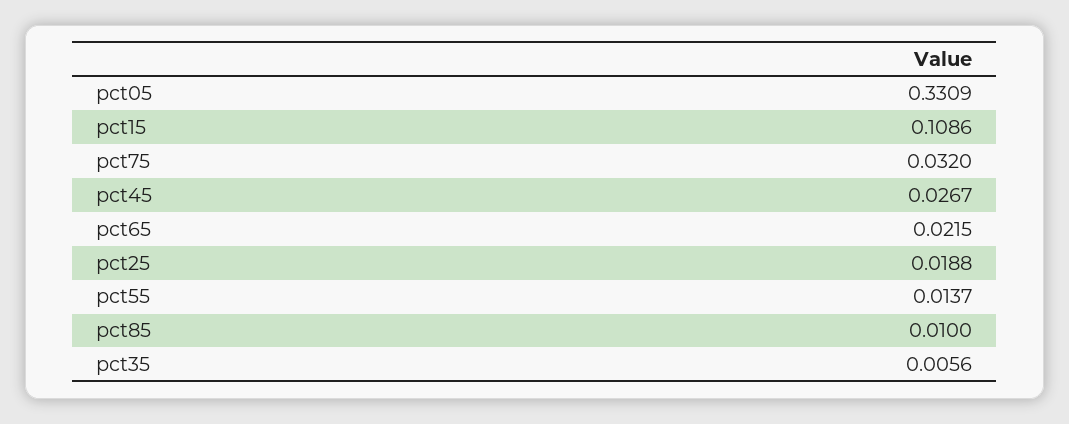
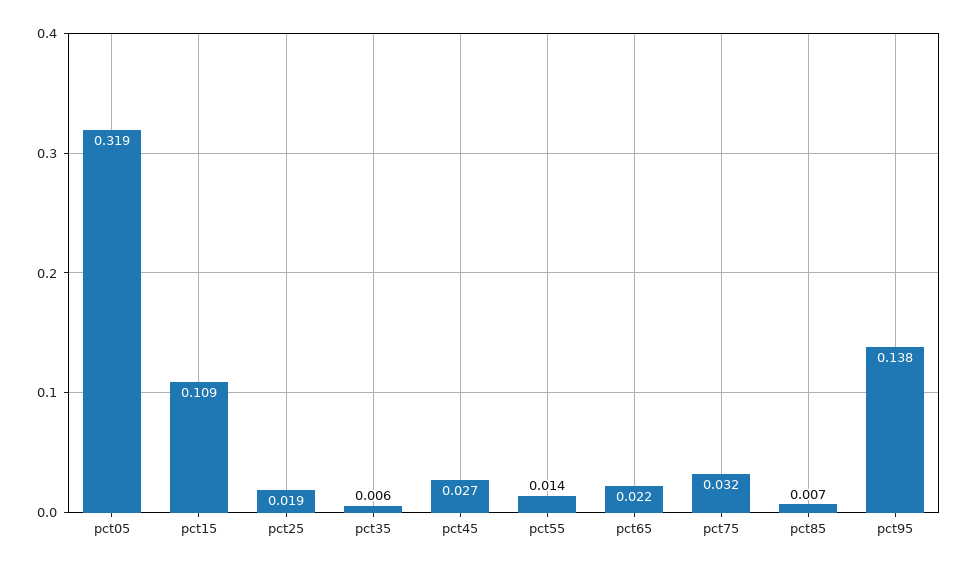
  {
-   "pct05": 0.3309,
+   "pct05": 0.319,
    "pct15": 0.1086,
    "pct75": 0.032,
    "pct45": 0.0267,
    "pct65": 0.0215,
    "pct25": 0.0188,
    "pct55": 0.0137,
-   "pct85": 0.01,
+   "pct85": 0.007,
-   "pct35": 0.0056
+   "pct35": 0.0056,
+   "pct95": 0.138
  }

